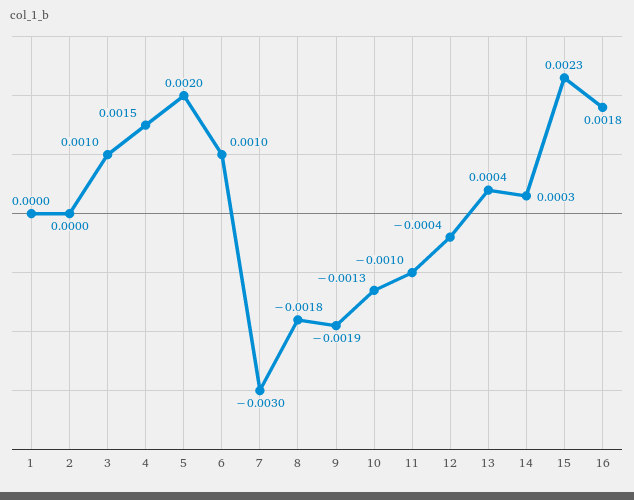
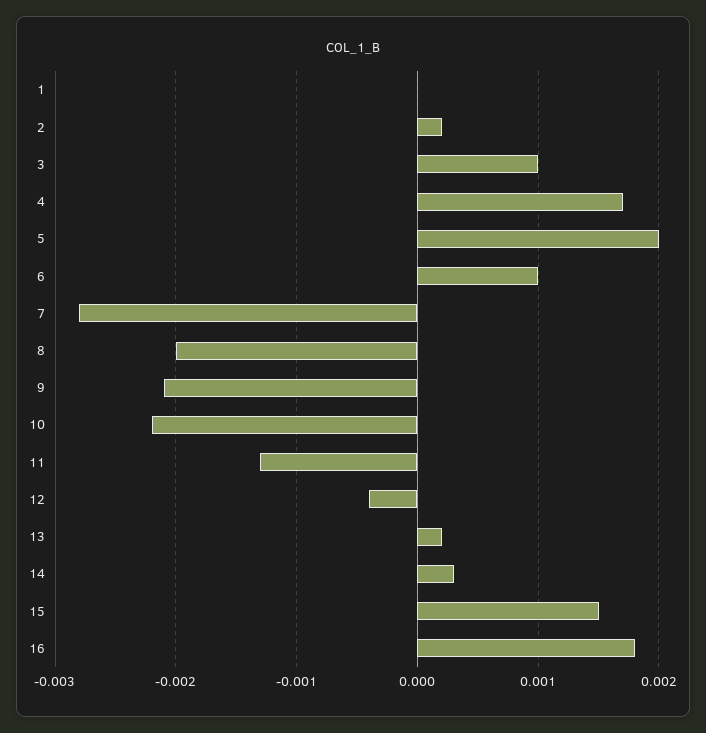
  {
    "1": 0,
-   "2": 0,
+   "2": 0.0002,
    "3": 0.001,
-   "4": 0.0015,
+   "4": 0.0017,
    "5": 0.002,
    "6": 0.001,
-   "7": -0.003,
+   "7": -0.0028,
-   "8": -0.0018,
+   "8": -0.002,
-   "9": -0.0019,
+   "9": -0.0021,
-   "10": -0.0013,
+   "10": -0.0022,
-   "11": -0.001,
+   "11": -0.0013,
    "12": -0.0004,
-   "13": 0.0004,
+   "13": 0.0002,
    "14": 0.0003,
-   "15": 0.0023,
+   "15": 0.0015,
    "16": 0.0018
  }

